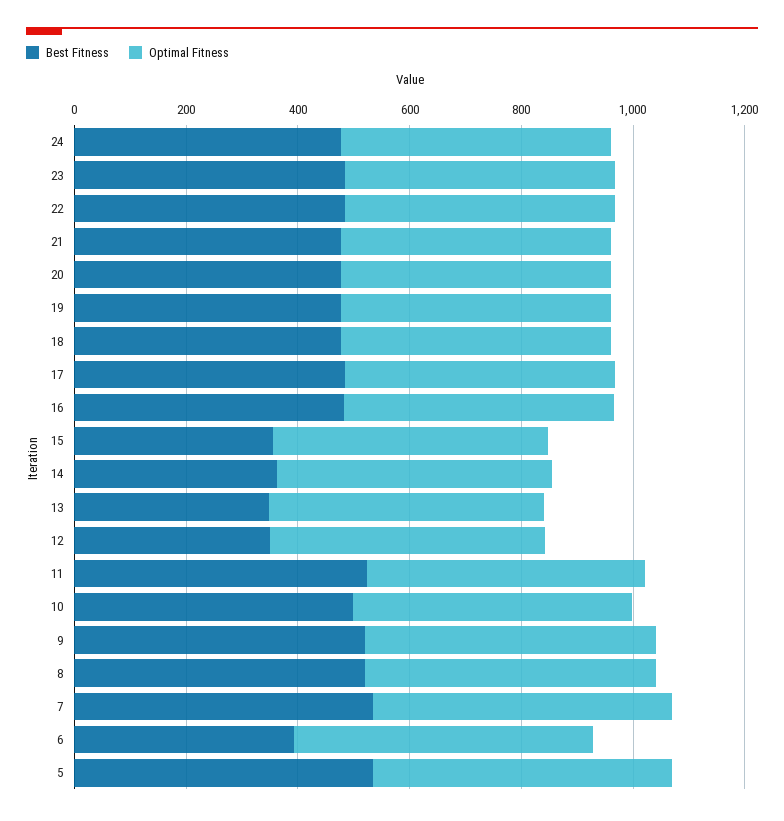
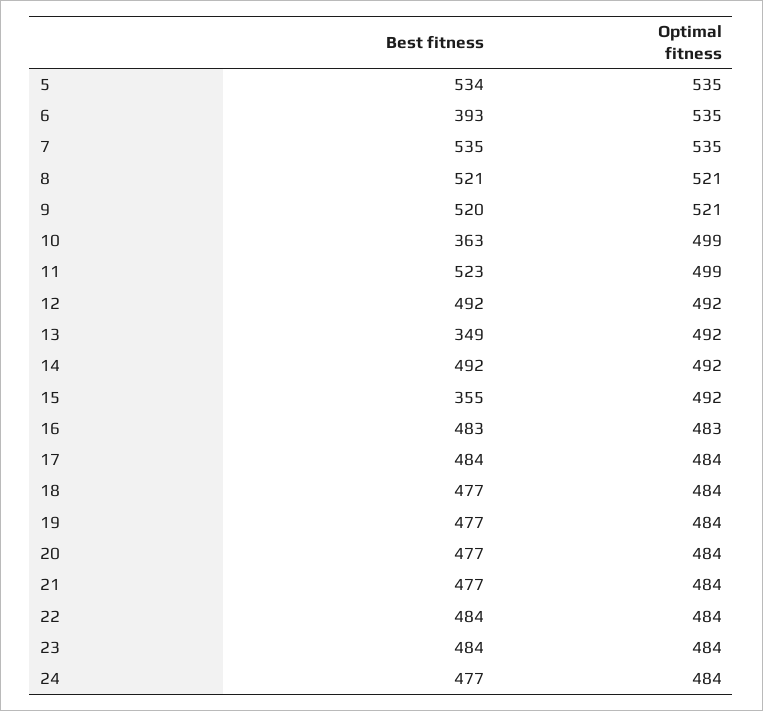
  {
    "Best Fitness": {
      "24": 477,
      "23": 484,
      "22": 484,
      "21": 477,
      "20": 477,
      "19": 477,
      "18": 477,
      "17": 484,
      "16": 483,
      "15": 355,
-     "14": 350,
+     "14": 492,
      "13": 349,
-     "12": 350,
+     "12": 492,
      "11": 523,
-     "10": 500,
+     "10": 363,
      "9": 520,
      "8": 521,
      "7": 535,
      "6": 393,
      "5": 534
    },
    "Optimal Fitness": {
      "24": 484,
      "23": 484,
      "22": 484,
      "21": 484,
      "20": 484,
      "19": 484,
      "18": 484,
      "17": 484,
      "16": 483,
      "15": 492,
      "14": 492,
      "13": 492,
      "12": 492,
      "11": 499,
      "10": 499,
      "9": 521,
      "8": 521,
      "7": 535,
      "6": 535,
      "5": 535
    }
  }

